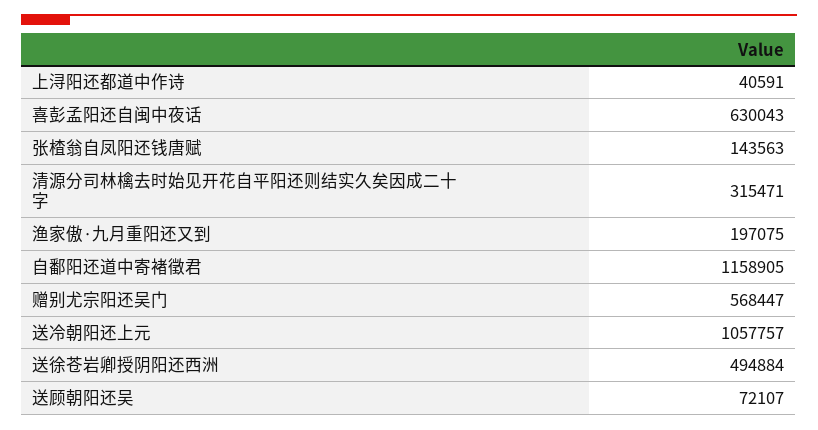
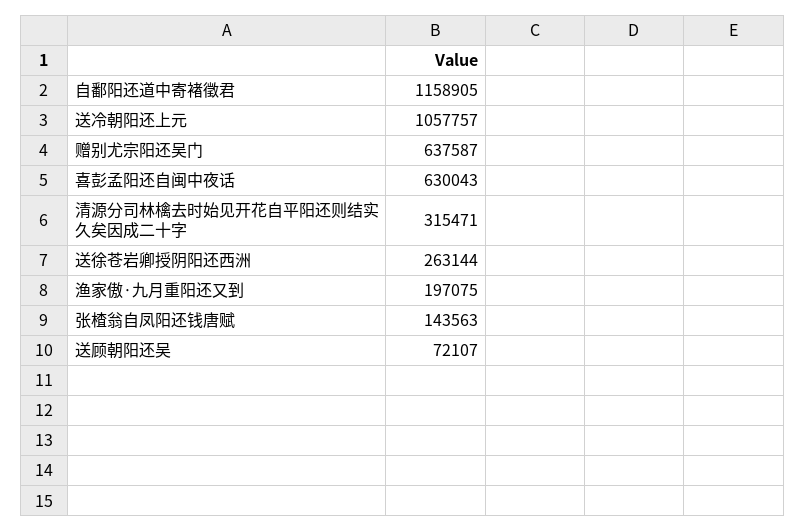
  {
-   "上浔阳还都道中作诗": 40591,
    "喜彭孟阳还自闽中夜话": 630043,
    "张楂翁自凤阳还钱唐赋": 143563,
    "清源分司林檎去时始见开花自平阳还则结实久矣因成二十字": 315471,
    "渔家傲·九月重阳还又到": 197075,
    "自鄱阳还道中寄褚徵君": 1158905,
-   "赠别尤宗阳还吴门": 568447,
+   "赠别尤宗阳还吴门": 637587,
    "送冷朝阳还上元": 1057757,
-   "送徐苍岩卿授阴阳还西洲": 494884,
+   "送徐苍岩卿授阴阳还西洲": 263144,
    "送顾朝阳还吴": 72107
  }

